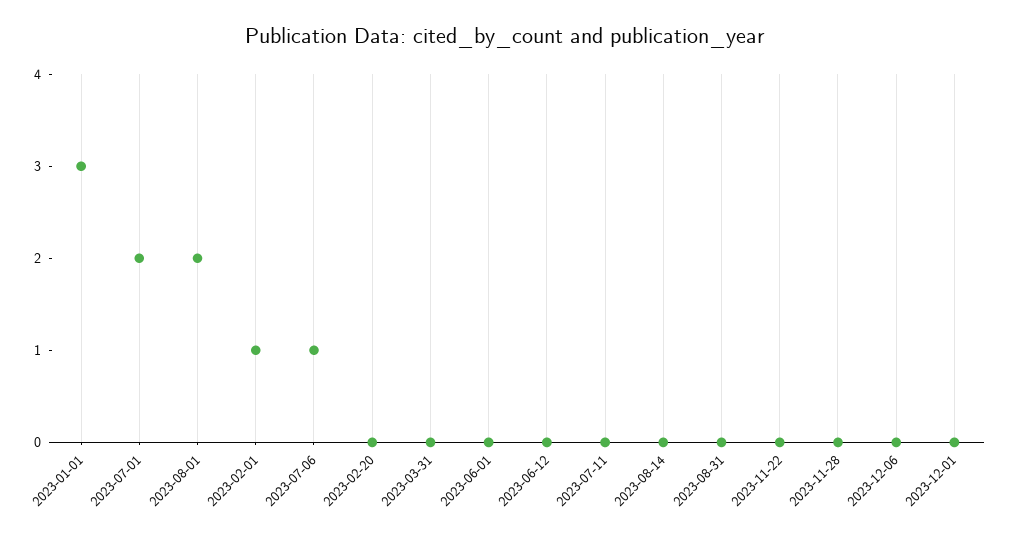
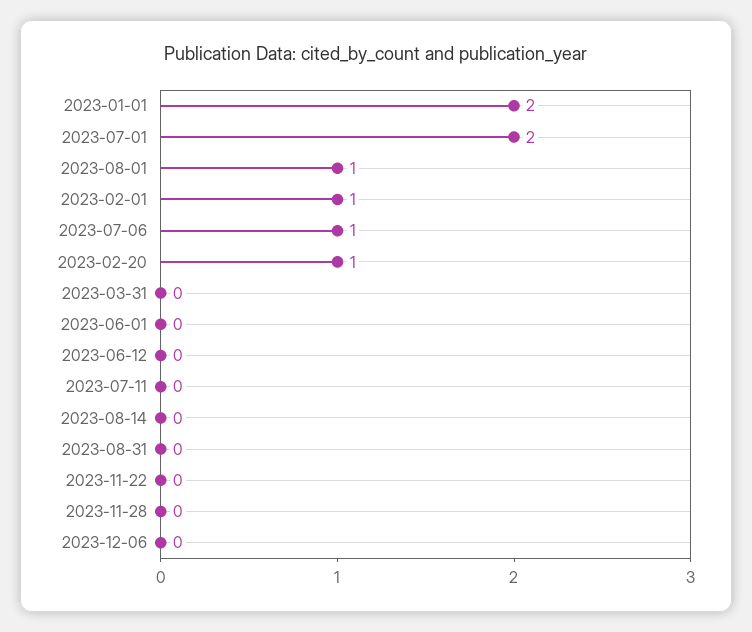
  {
-   "2023-01-01": 3,
+   "2023-01-01": 2,
    "2023-07-01": 2,
-   "2023-08-01": 2,
+   "2023-08-01": 1,
    "2023-02-01": 1,
    "2023-07-06": 1,
-   "2023-02-20": 0,
+   "2023-02-20": 1,
    "2023-03-31": 0,
    "2023-06-01": 0,
    "2023-06-12": 0,
    "2023-07-11": 0,
    "2023-08-14": 0,
    "2023-08-31": 0,
    "2023-11-22": 0,
    "2023-11-28": 0,
-   "2023-12-06": 0,
+   "2023-12-06": 0
-   "2023-12-01": 0
  }

